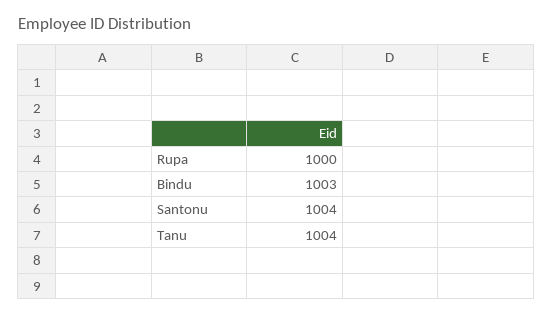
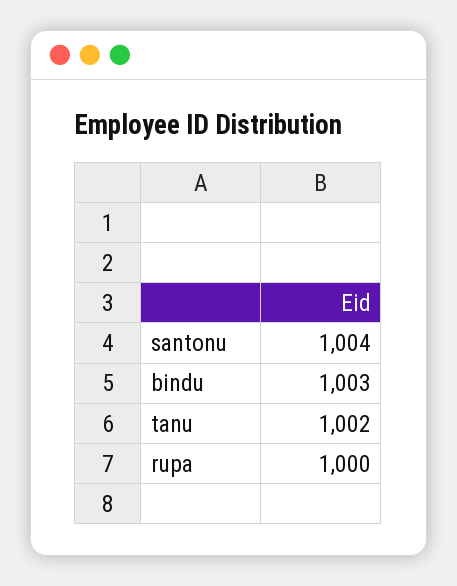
  {
    "Rupa": 1000,
    "Bindu": 1003,
    "Santonu": 1004,
-   "Tanu": 1004
+   "Tanu": 1002
  }

